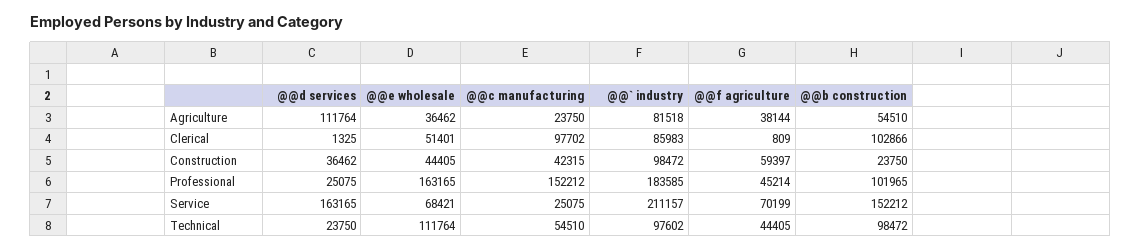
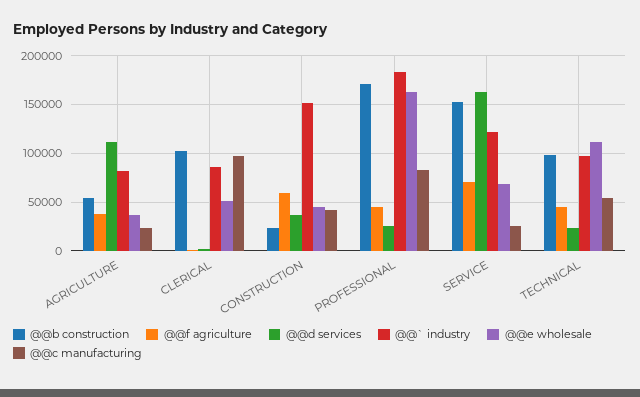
  {
    "@@d services": {
      "Agriculture": 111764,
      "Clerical": 1325,
      "Construction": 36462,
      "Professional": 25075,
      "Service": 163165,
      "Technical": 23750
    },
    "@@e wholesale": {
      "Agriculture": 36462,
      "Clerical": 51401,
      "Construction": 44405,
      "Professional": 163165,
      "Service": 68421,
      "Technical": 111764
    },
    "@@c manufacturing": {
      "Agriculture": 23750,
      "Clerical": 97702,
      "Construction": 42315,
-     "Professional": 152212,
+     "Professional": 80000,
      "Service": 25075,
      "Technical": 54510
    },
    "@@` industry": {
      "Agriculture": 81518,
      "Clerical": 85983,
-     "Construction": 98472,
+     "Construction": 150000,
      "Professional": 183585,
-     "Service": 211157,
+     "Service": 120000,
      "Technical": 97602
    },
    "@@f agriculture": {
      "Agriculture": 38144,
      "Clerical": 809,
      "Construction": 59397,
      "Professional": 45214,
      "Service": 70199,
      "Technical": 44405
    },
    "@@b construction": {
      "Agriculture": 54510,
      "Clerical": 102866,
      "Construction": 23750,
-     "Professional": 101965,
+     "Professional": 170000,
      "Service": 152212,
      "Technical": 98472
    }
  }

